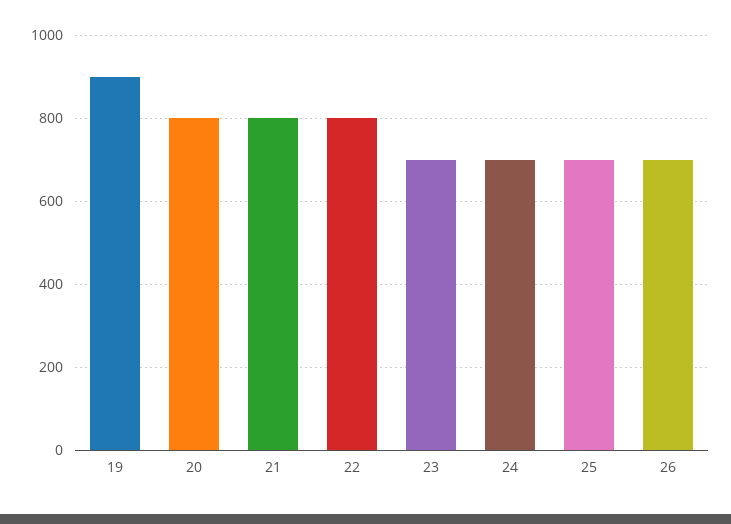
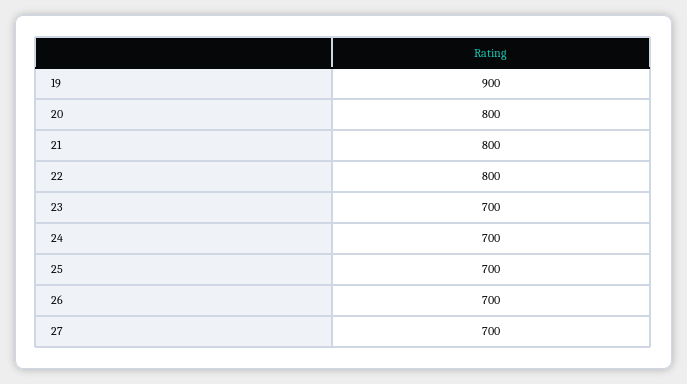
  {
    "19": 900,
    "20": 800,
    "21": 800,
    "22": 800,
    "23": 700,
    "24": 700,
    "25": 700,
-   "26": 700
+   "26": 700,
+   "27": 700
  }

